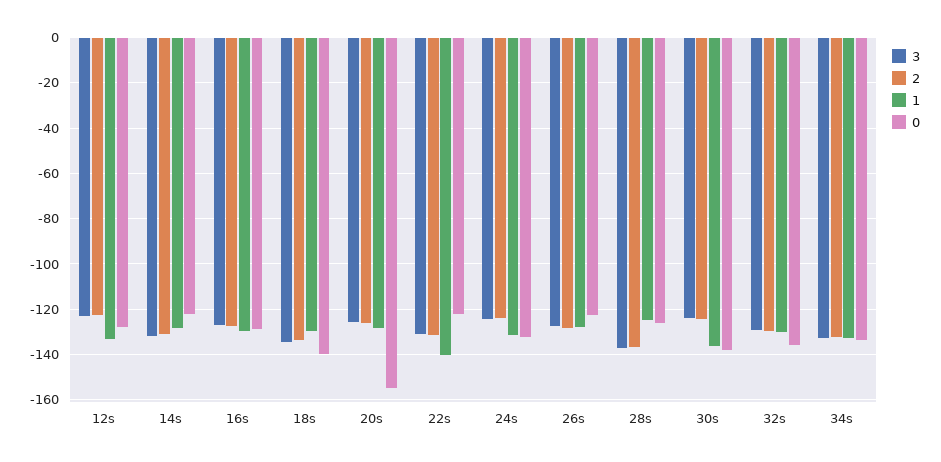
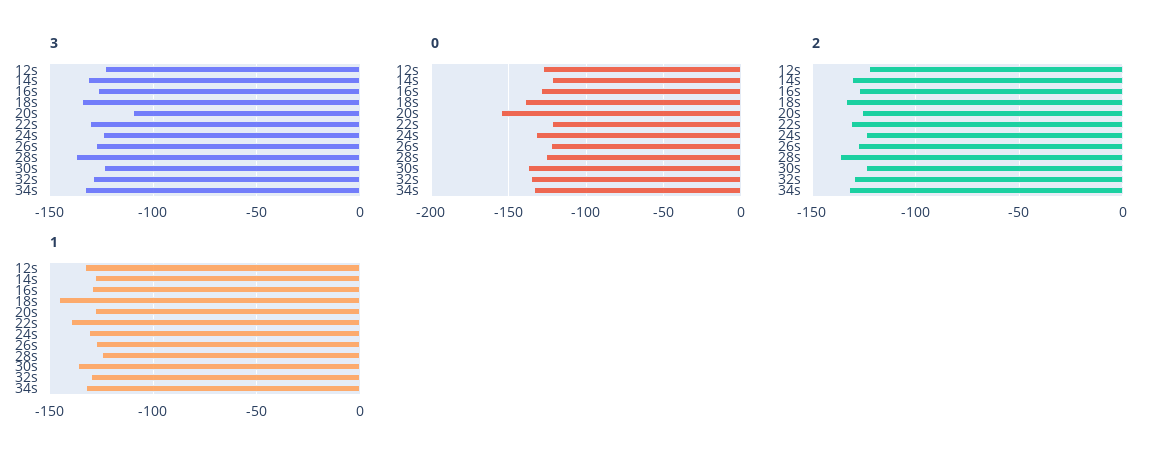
  {
    "3": {
      "12s": -125,
      "14s": -130,
      "16s": -125,
      "18s": -135,
-     "20s": -125,
+     "20s": -110,
      "22s": -130,
      "24s": -125,
      "26s": -130,
      "28s": -135,
      "30s": -125,
      "32s": -130,
      "34s": -135
    },
    "2": {
      "12s": -125,
      "14s": -130,
      "16s": -125,
      "18s": -135,
      "20s": -125,
      "22s": -130,
      "24s": -125,
      "26s": -130,
      "28s": -135,
      "30s": -125,
      "32s": -130,
      "34s": -130
    },
    "1": {
      "12s": -135,
      "14s": -130,
      "16s": -130,
-     "18s": -130,
+     "18s": -145,
      "20s": -130,
      "22s": -140,
      "24s": -130,
      "26s": -130,
      "28s": -125,
      "30s": -135,
      "32s": -130,
      "34s": -135
    },
    "0": {
      "12s": -130,
      "14s": -120,
      "16s": -130,
      "18s": -140,
      "20s": -155,
      "22s": -120,
      "24s": -130,
      "26s": -125,
      "28s": -125,
      "30s": -140,
      "32s": -135,
      "34s": -135
    }
  }

